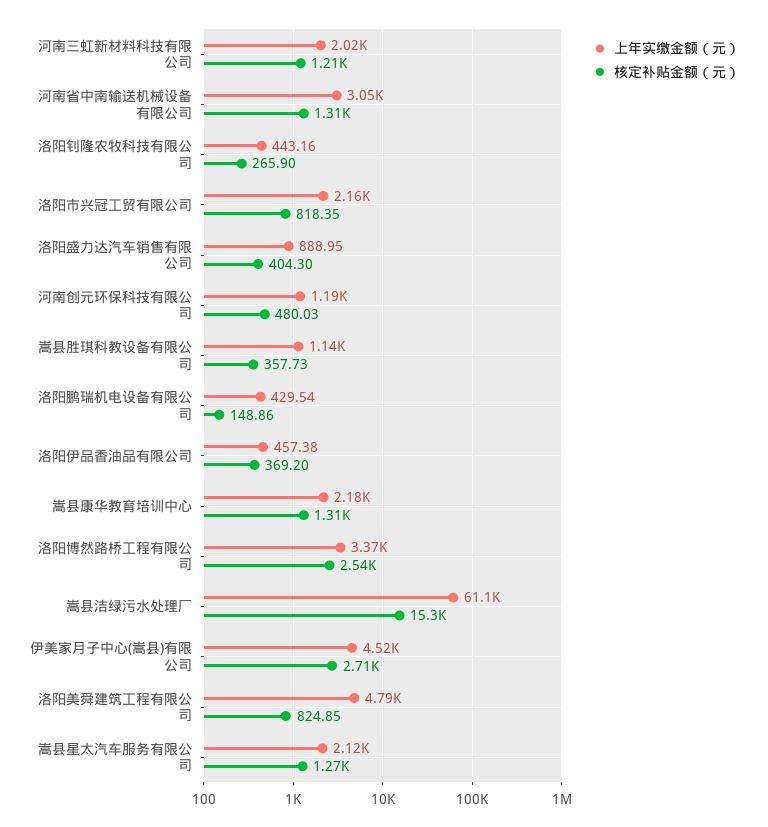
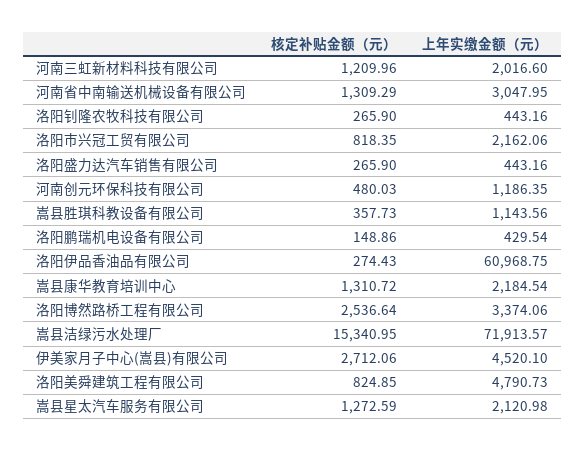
  {
    "上年实缴金额（元）": {
      "河南三虹新材料科技有限公司": 2016.6,
      "河南省中南输送机械设备有限公司": 3047.95,
      "洛阳钊隆农牧科技有限公司": 443.16,
      "洛阳市兴冠工贸有限公司": 2162.06,
-     "洛阳盛力达汽车销售有限公司": 888.95,
+     "洛阳盛力达汽车销售有限公司": 443.16,
      "河南创元环保科技有限公司": 1186.35,
      "嵩县胜琪科教设备有限公司": 1143.56,
      "洛阳鹏瑞机电设备有限公司": 429.54,
-     "洛阳伊品香油品有限公司": 457.38,
+     "洛阳伊品香油品有限公司": 60968.75,
      "嵩县康华教育培训中心": 2184.54,
      "洛阳博然路桥工程有限公司": 3374.06,
-     "嵩县洁绿污水处理厂": 61100,
+     "嵩县洁绿污水处理厂": 71913.57,
      "伊美家月子中心(嵩县)有限公司": 4520.1,
      "洛阳美舜建筑工程有限公司": 4790.73,
      "嵩县星太汽车服务有限公司": 2120.98
    },
    "核定补贴金额（元）": {
      "河南三虹新材料科技有限公司": 1209.96,
      "河南省中南输送机械设备有限公司": 1309.29,
      "洛阳钊隆农牧科技有限公司": 265.9,
      "洛阳市兴冠工贸有限公司": 818.35,
-     "洛阳盛力达汽车销售有限公司": 404.3,
+     "洛阳盛力达汽车销售有限公司": 265.9,
      "河南创元环保科技有限公司": 480.03,
      "嵩县胜琪科教设备有限公司": 357.73,
      "洛阳鹏瑞机电设备有限公司": 148.86,
-     "洛阳伊品香油品有限公司": 369.2,
+     "洛阳伊品香油品有限公司": 274.43,
      "嵩县康华教育培训中心": 1310.72,
      "洛阳博然路桥工程有限公司": 2536.64,
      "嵩县洁绿污水处理厂": 15340.95,
      "伊美家月子中心(嵩县)有限公司": 2712.06,
      "洛阳美舜建筑工程有限公司": 824.85,
      "嵩县星太汽车服务有限公司": 1272.59
    }
  }

